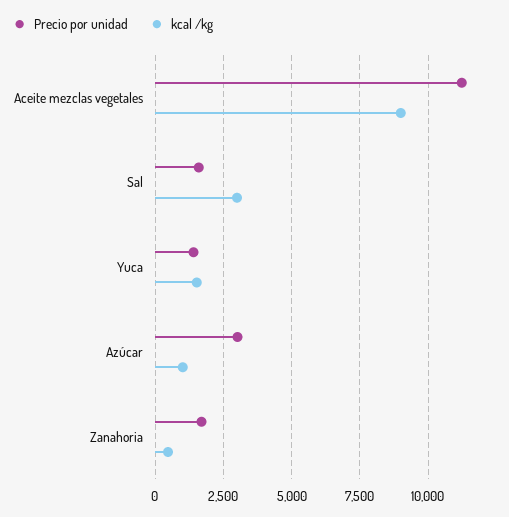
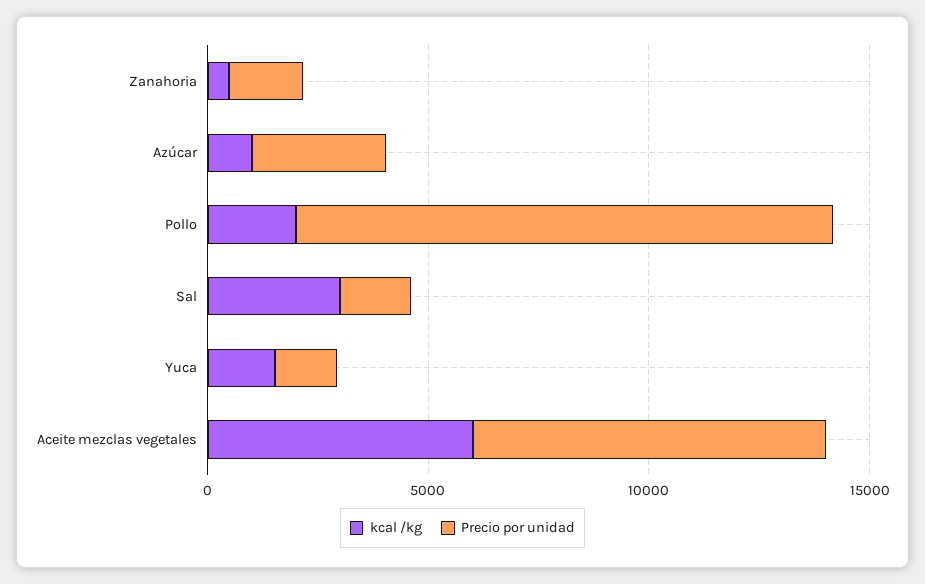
  {
    "Precio por unidad": {
-     "Aceite mezclas vegetales": 11250,
+     "Aceite mezclas vegetales": 8000,
      "Sal": 1500,
      "Yuca": 1500,
      "Azúcar": 3000,
-     "Zanahoria": 1750
+     "Zanahoria": 1750,
+     "Pollo": 12000
    },
    "kcal /kg": {
-     "Aceite mezclas vegetales": 9000,
+     "Aceite mezclas vegetales": 6000,
      "Sal": 3000,
      "Yuca": 1500,
      "Azúcar": 1000,
-     "Zanahoria": 500
+     "Zanahoria": 500,
+     "Pollo": 2000
    }
  }

